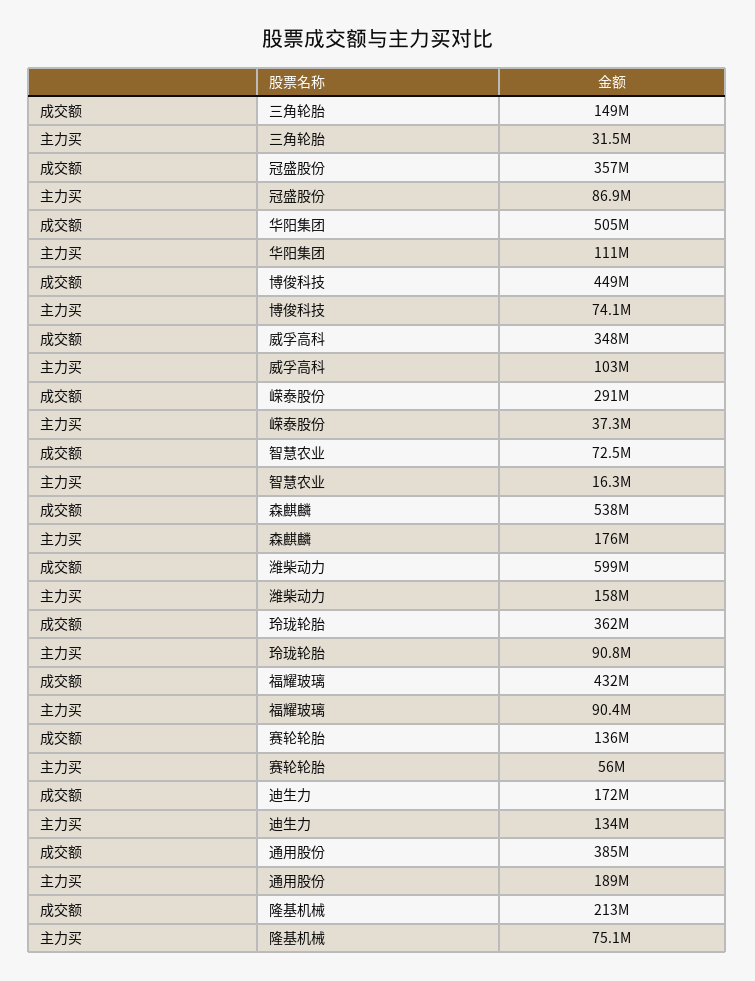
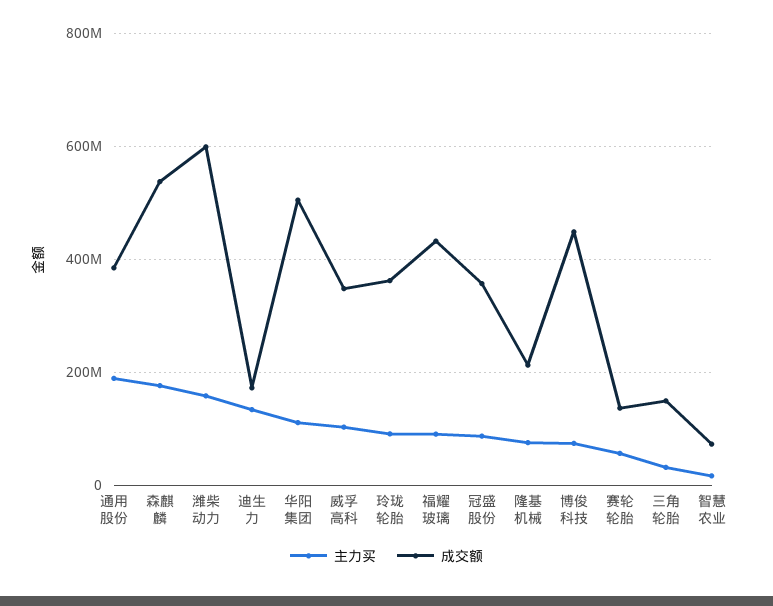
  {
    "成交额": {
      "三角轮胎": 149000000,
      "冠盛股份": 357000000,
      "华阳集团": 505000000,
      "博俊科技": 449000000,
      "威孚高科": 348000000,
-     "嵘泰股份": 291000000,
      "智慧农业": 72500000,
      "森麒麟": 538000000,
      "潍柴动力": 599000000,
      "玲珑轮胎": 362000000,
      "福耀玻璃": 432000000,
      "赛轮轮胎": 136000000,
      "迪生力": 172000000,
      "通用股份": 385000000,
      "隆基机械": 213000000
    },
    "主力买": {
      "三角轮胎": 31500000,
      "冠盛股份": 86900000,
      "华阳集团": 111000000,
      "博俊科技": 74100000,
      "威孚高科": 103000000,
-     "嵘泰股份": 37300000,
      "智慧农业": 16300000,
      "森麒麟": 176000000,
      "潍柴动力": 158000000,
      "玲珑轮胎": 90800000,
      "福耀玻璃": 90400000,
      "赛轮轮胎": 56000000,
      "迪生力": 134000000,
      "通用股份": 189000000,
      "隆基机械": 75100000
    }
  }

